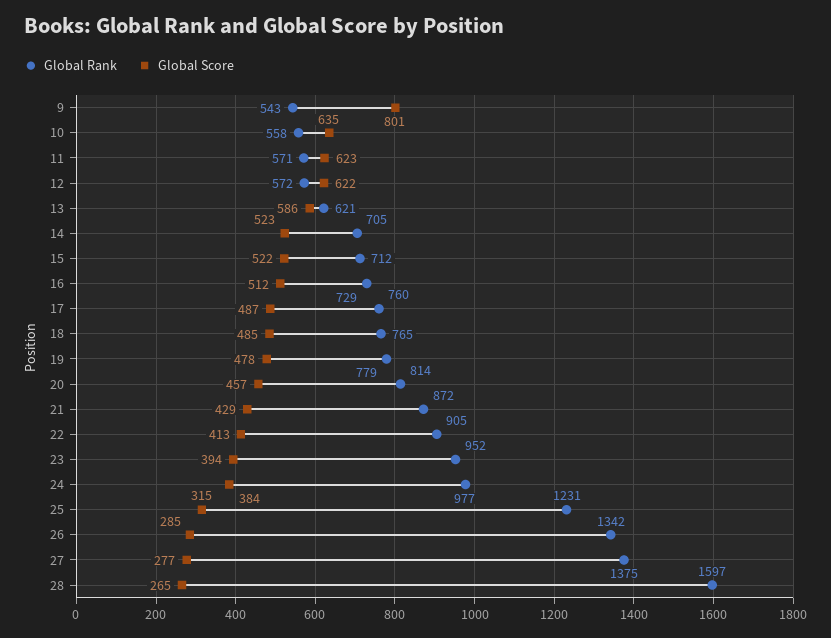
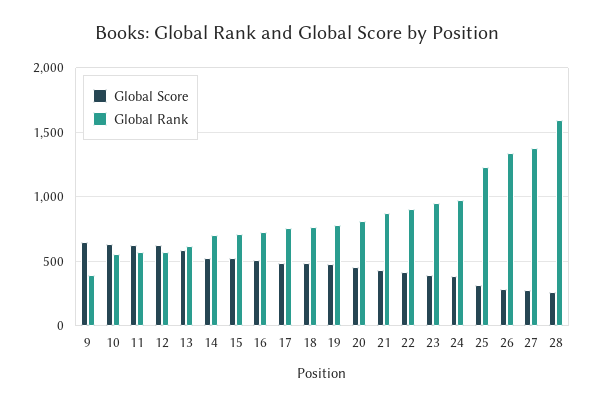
  {
    "Global Rank": {
-     "9": 543,
+     "9": 400,
      "10": 558,
      "11": 571,
      "12": 572,
      "13": 621,
      "14": 705,
      "15": 712,
      "16": 729,
      "17": 760,
      "18": 765,
      "19": 779,
      "20": 814,
      "21": 872,
      "22": 905,
      "23": 952,
      "24": 977,
      "25": 1231,
      "26": 1342,
      "27": 1375,
      "28": 1597
    },
    "Global Score": {
-     "9": 801,
+     "9": 650,
      "10": 635,
      "11": 623,
      "12": 622,
      "13": 586,
      "14": 523,
      "15": 522,
      "16": 512,
      "17": 487,
      "18": 485,
      "19": 478,
      "20": 457,
      "21": 429,
      "22": 413,
      "23": 394,
      "24": 384,
      "25": 315,
      "26": 285,
      "27": 277,
      "28": 265
    }
  }

